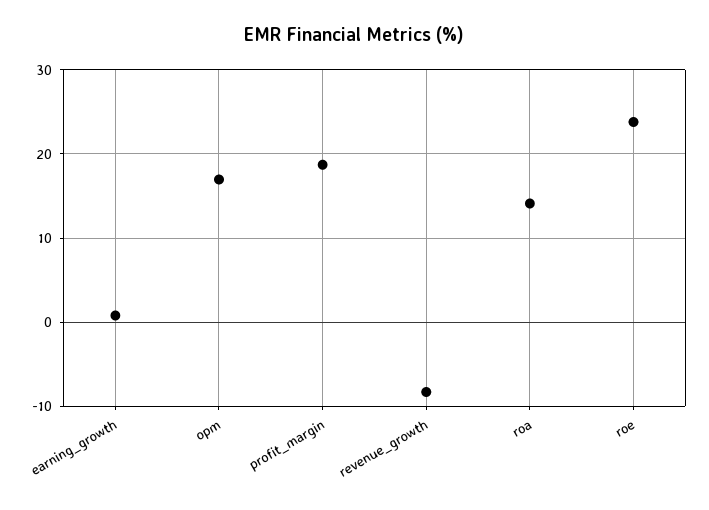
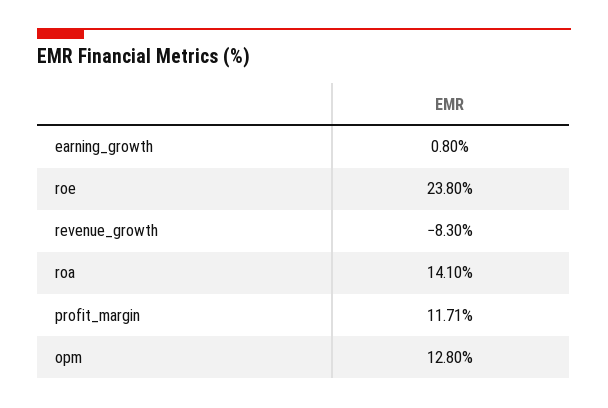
  {
    "earning_growth": 0.8,
-   "opm": 17,
+   "opm": 12.8,
-   "profit_margin": 19,
+   "profit_margin": 11.71,
    "revenue_growth": -8.3,
    "roa": 14.1,
    "roe": 23.8
  }

